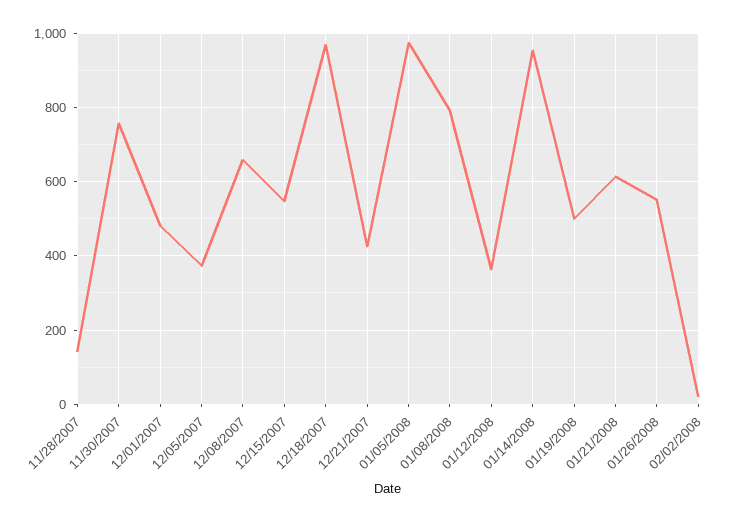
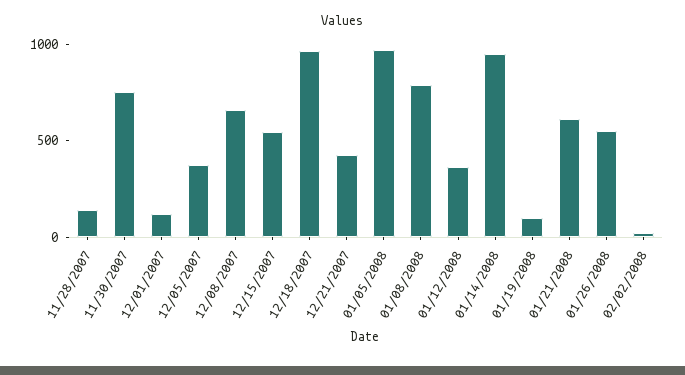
  {
    "11/28/2007": 140,
    "11/30/2007": 760,
-   "12/01/2007": 480,
+   "12/01/2007": 100,
    "12/05/2007": 380,
    "12/08/2007": 660,
    "12/15/2007": 540,
    "12/18/2007": 960,
    "12/21/2007": 420,
    "01/05/2008": 980,
    "01/08/2008": 800,
    "01/12/2008": 360,
    "01/14/2008": 960,
-   "01/19/2008": 500,
+   "01/19/2008": 100,
    "01/21/2008": 620,
    "01/26/2008": 560,
    "02/02/2008": 20
  }

